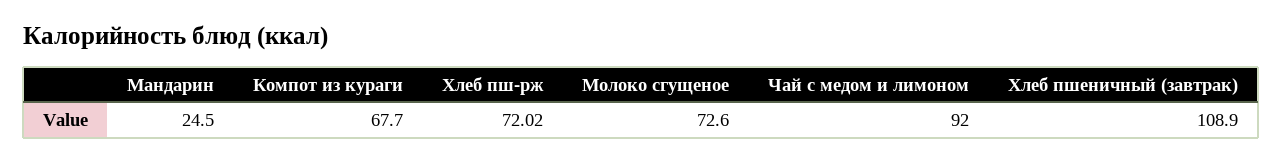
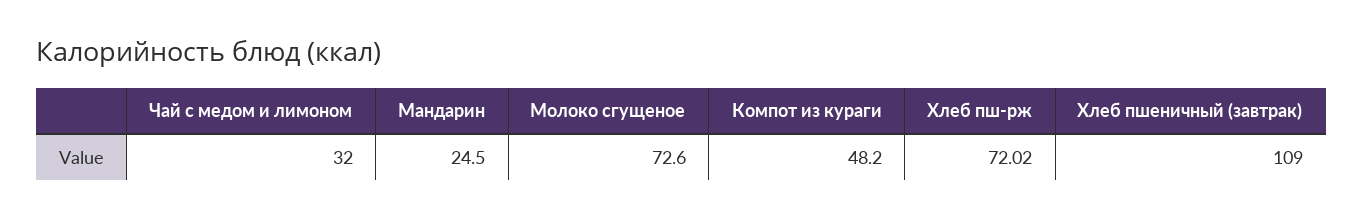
  {
    "Мандарин": 24.5,
-   "Компот из кураги": 67.7,
+   "Компот из кураги": 48.2,
    "Хлеб пш-рж": 72.02,
    "Молоко сгущеное": 72.6,
-   "Чай с медом и лимоном": 92,
+   "Чай с медом и лимоном": 32,
-   "Хлеб пшеничный (завтрак)": 108.9
+   "Хлеб пшеничный (завтрак)": 109
  }

